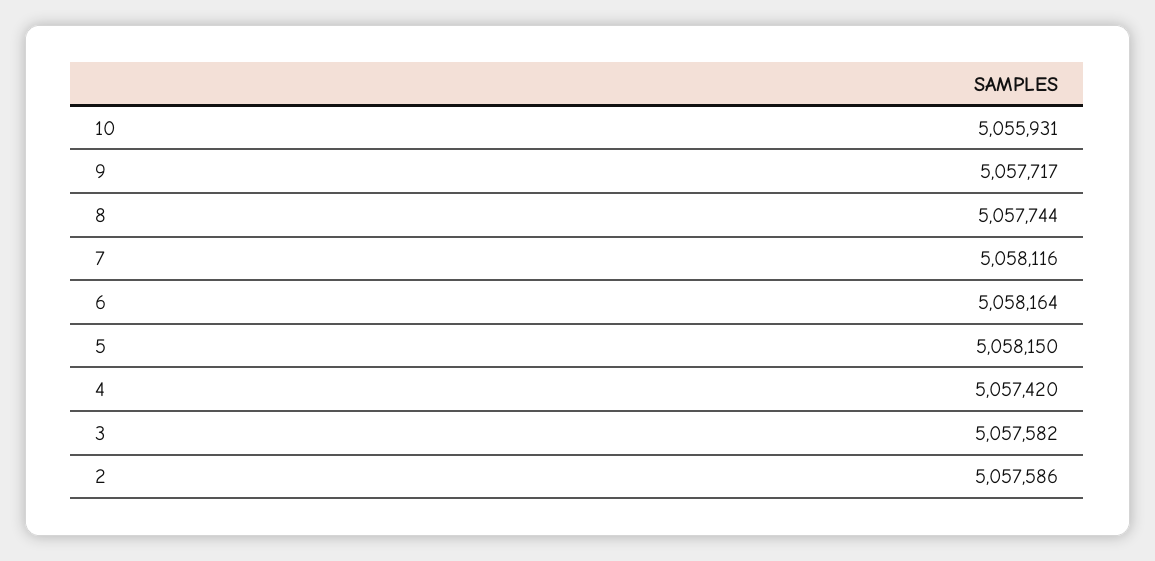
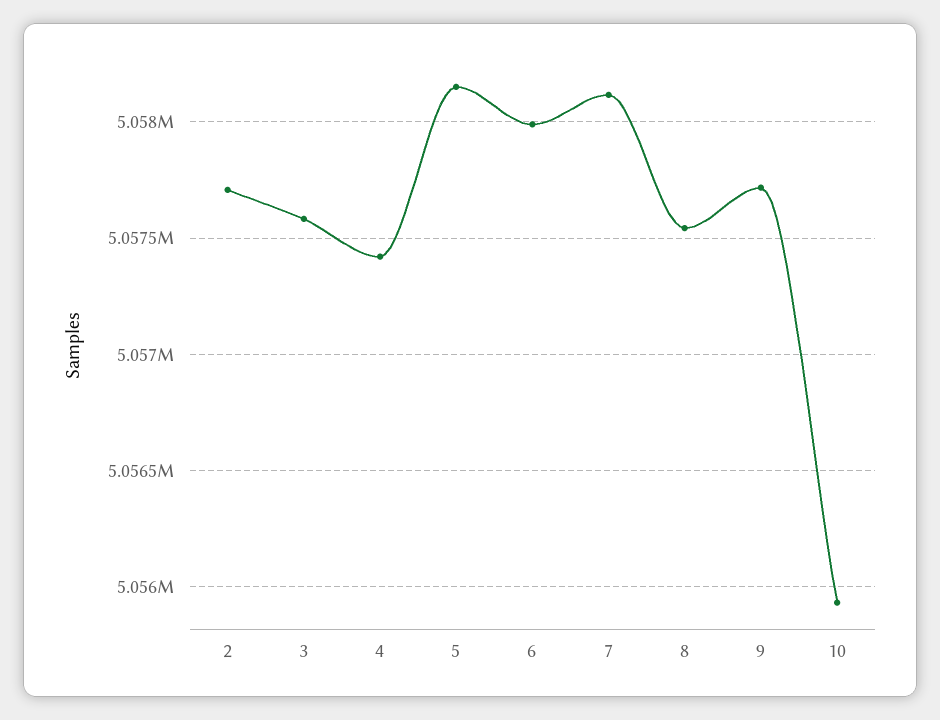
  {
    "10": 5055931,
    "9": 5057717,
-   "8": 5057744,
+   "8": 5057550,
    "7": 5058116,
-   "6": 5058164,
+   "6": 5058000,
    "5": 5058150,
    "4": 5057420,
    "3": 5057582,
-   "2": 5057586
+   "2": 5057700
  }

